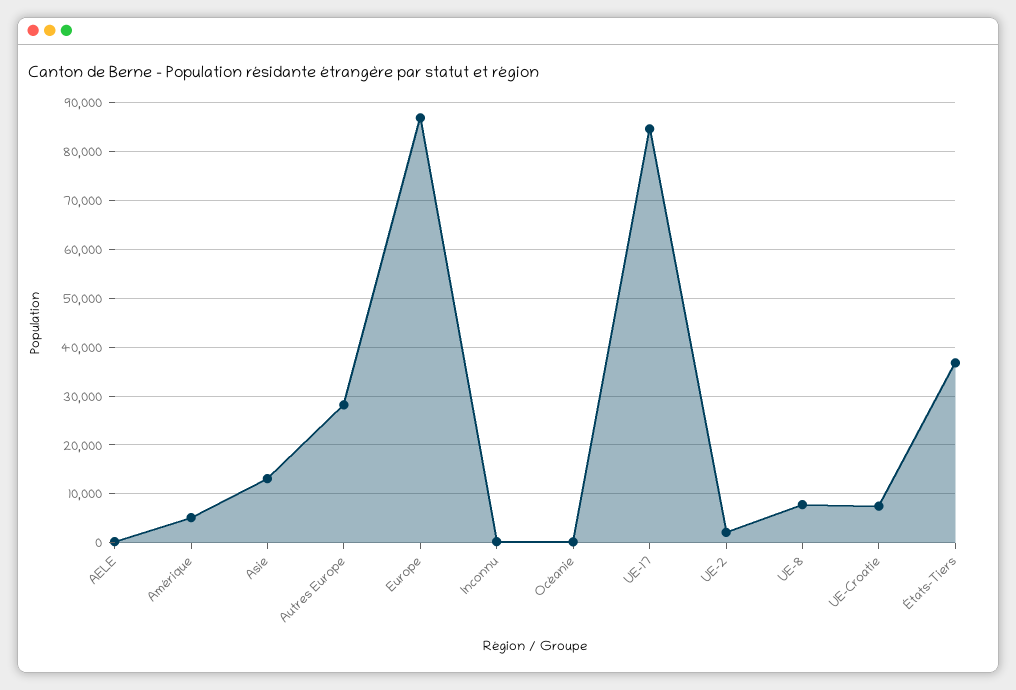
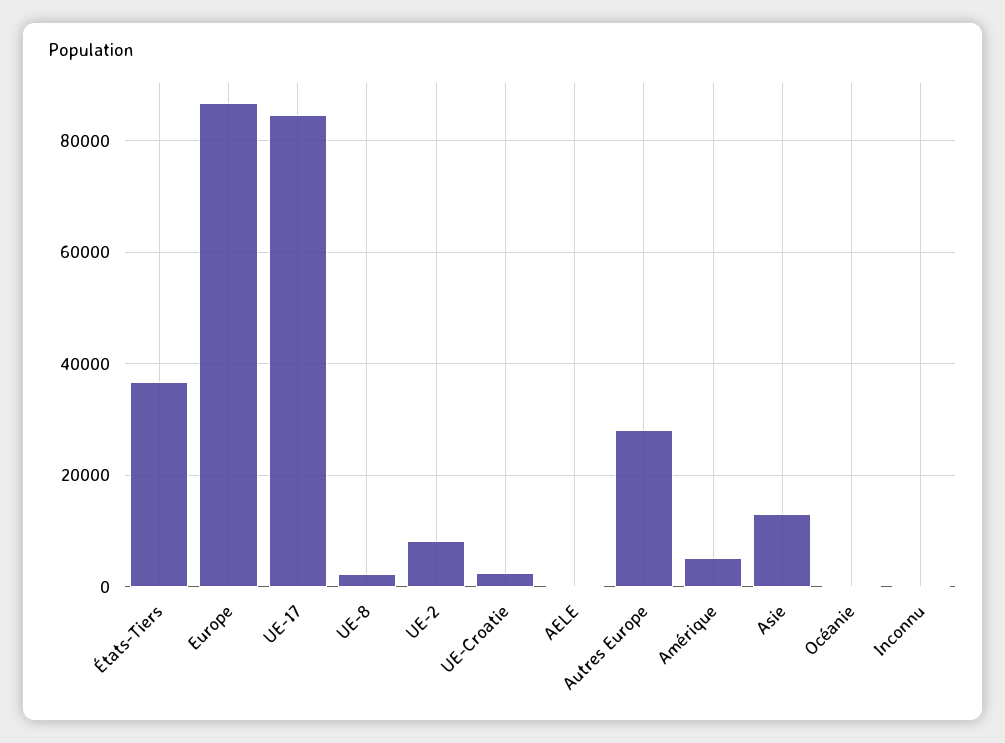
  {
    "AELE": 0,
    "Amérique": 6000,
    "Asie": 14000,
    "Autres Europe": 28000,
    "Europe": 86000,
    "Inconnu": 0,
    "Océanie": 0,
    "UE-17": 84000,
-   "UE-2": 2000,
+   "UE-2": 8000,
-   "UE-8": 8000,
+   "UE-8": 2000,
-   "UE-Croatie": 8000,
+   "UE-Croatie": 2000,
    "États-Tiers": 36000
  }

